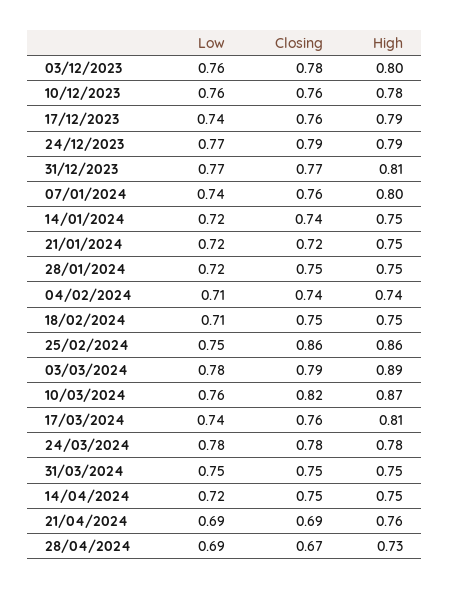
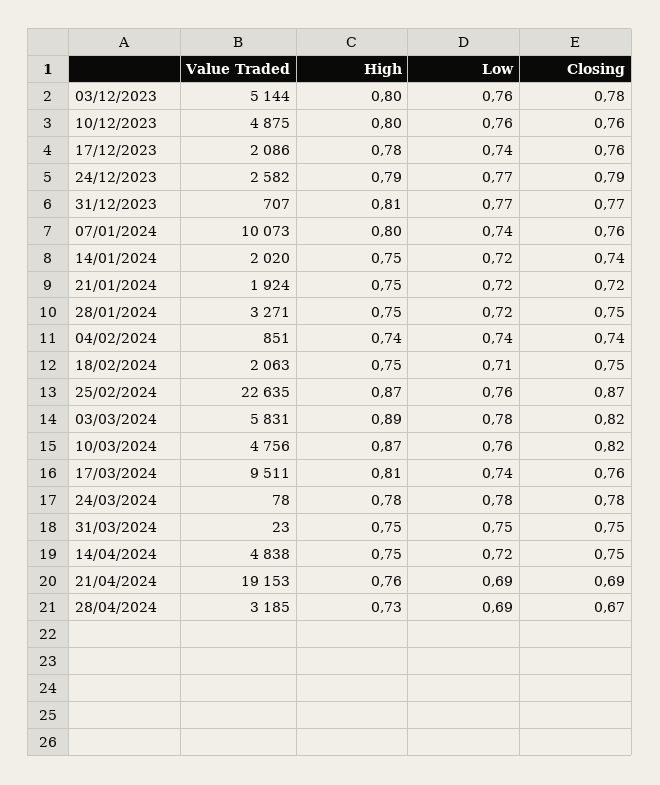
  {
    "Low": {
      "03/12/2023": 0.76,
      "10/12/2023": 0.76,
      "17/12/2023": 0.74,
      "24/12/2023": 0.77,
      "31/12/2023": 0.77,
      "07/01/2024": 0.74,
      "14/01/2024": 0.72,
      "21/01/2024": 0.72,
      "28/01/2024": 0.72,
-     "04/02/2024": 0.71,
+     "04/02/2024": 0.74,
      "18/02/2024": 0.71,
-     "25/02/2024": 0.75,
+     "25/02/2024": 0.76,
      "03/03/2024": 0.78,
      "10/03/2024": 0.76,
      "17/03/2024": 0.74,
      "24/03/2024": 0.78,
      "31/03/2024": 0.75,
      "14/04/2024": 0.72,
      "21/04/2024": 0.69,
      "28/04/2024": 0.69
    },
    "Closing": {
      "03/12/2023": 0.78,
      "10/12/2023": 0.76,
      "17/12/2023": 0.76,
      "24/12/2023": 0.79,
      "31/12/2023": 0.77,
      "07/01/2024": 0.76,
      "14/01/2024": 0.74,
      "21/01/2024": 0.72,
      "28/01/2024": 0.75,
      "04/02/2024": 0.74,
      "18/02/2024": 0.75,
-     "25/02/2024": 0.86,
+     "25/02/2024": 0.87,
-     "03/03/2024": 0.79,
+     "03/03/2024": 0.82,
      "10/03/2024": 0.82,
      "17/03/2024": 0.76,
      "24/03/2024": 0.78,
      "31/03/2024": 0.75,
      "14/04/2024": 0.75,
      "21/04/2024": 0.69,
      "28/04/2024": 0.67
    },
    "High": {
      "03/12/2023": 0.8,
-     "10/12/2023": 0.78,
+     "10/12/2023": 0.8,
-     "17/12/2023": 0.79,
+     "17/12/2023": 0.78,
      "24/12/2023": 0.79,
      "31/12/2023": 0.81,
      "07/01/2024": 0.8,
      "14/01/2024": 0.75,
      "21/01/2024": 0.75,
      "28/01/2024": 0.75,
      "04/02/2024": 0.74,
      "18/02/2024": 0.75,
-     "25/02/2024": 0.86,
+     "25/02/2024": 0.87,
      "03/03/2024": 0.89,
      "10/03/2024": 0.87,
      "17/03/2024": 0.81,
      "24/03/2024": 0.78,
      "31/03/2024": 0.75,
      "14/04/2024": 0.75,
      "21/04/2024": 0.76,
      "28/04/2024": 0.73
-   }
+   },
+   "Value Traded": {
+     "03/12/2023": 5144,
+     "10/12/2023": 4875,
+     "17/12/2023": 2086,
+     "24/12/2023": 2582,
+     "31/12/2023": 707,
+     "07/01/2024": 10073,
+     "14/01/2024": 2020,
+     "21/01/2024": 1924,
+     "28/01/2024": 3271,
+     "04/02/2024": 851,
+     "18/02/2024": 2063,
+     "25/02/2024": 22635,
+     "03/03/2024": 5831,
+     "10/03/2024": 4756,
+     "17/03/2024": 9511,
+     "24/03/2024": 78,
+     "31/03/2024": 23,
+     "14/04/2024": 4838,
+     "21/04/2024": 19153,
+     "28/04/2024": 3185
+   }
  }

